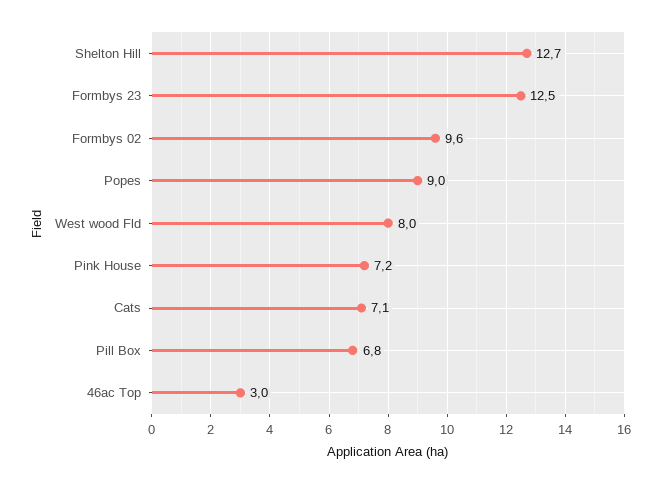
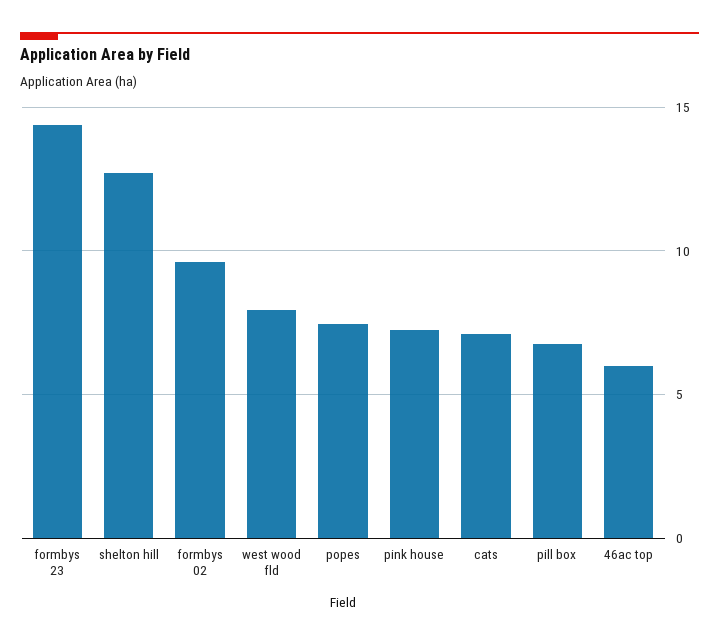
  {
    "Shelton Hill": 12.7,
-   "Formbys 23": 12.5,
+   "Formbys 23": 14.5,
    "Formbys 02": 9.6,
-   "Popes": 9,
+   "Popes": 7.5,
    "West wood Fld": 8,
    "Pink House": 7.2,
    "Cats": 7.1,
    "Pill Box": 6.8,
-   "46ac Top": 3
+   "46ac Top": 6
  }

